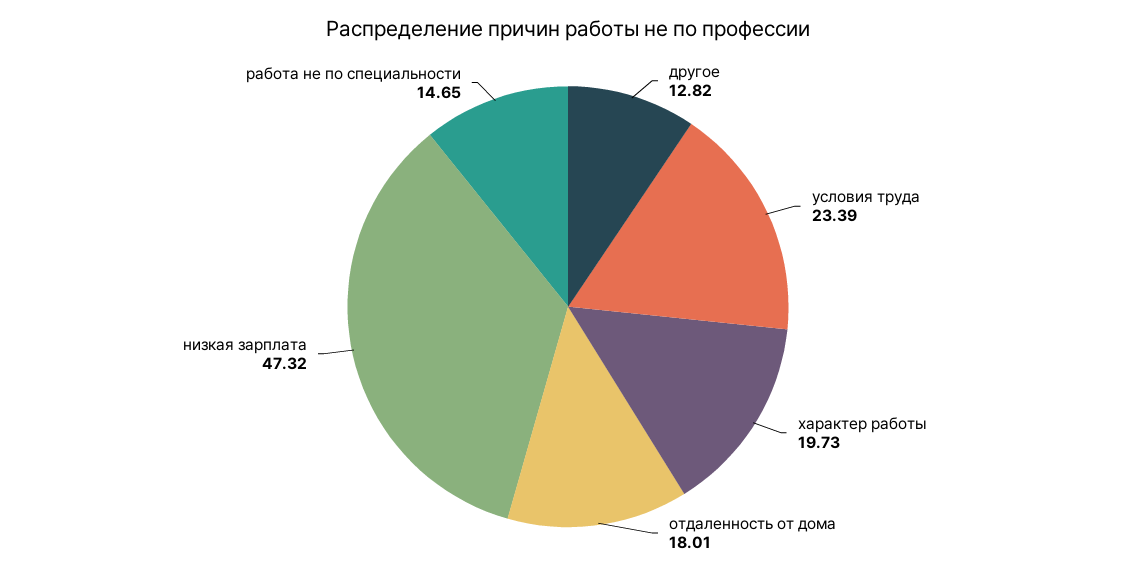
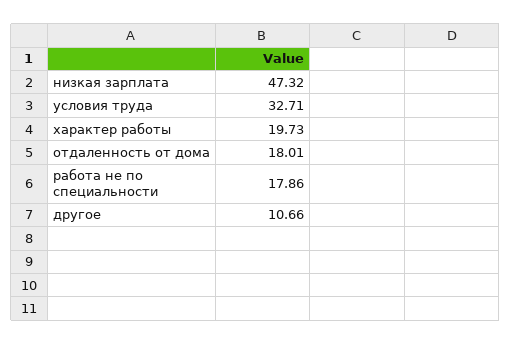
  {
-   "другое": 12.82,
+   "другое": 10.66,
-   "условия труда": 23.39,
+   "условия труда": 32.71,
    "характер работы": 19.73,
    "отдаленность от дома": 18.01,
    "низкая зарплата": 47.32,
-   "работа не по специальности": 14.65
+   "работа не по специальности": 17.86
  }

